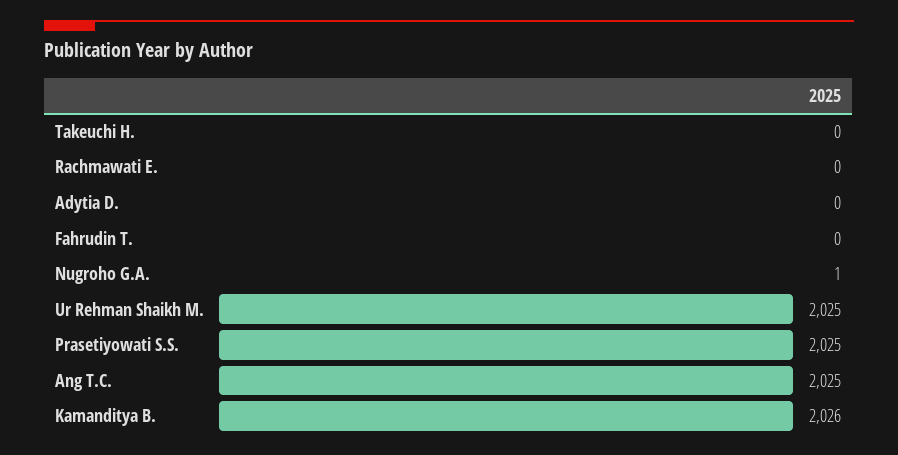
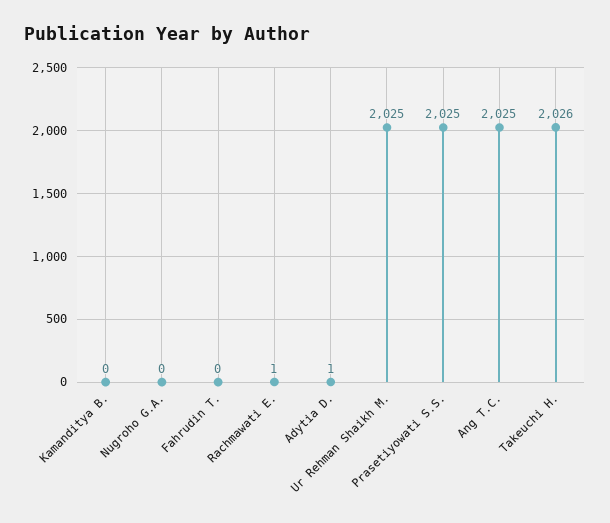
  {
-   "Takeuchi H.": 0,
+   "Takeuchi H.": 2026,
-   "Rachmawati E.": 0,
+   "Rachmawati E.": 1,
-   "Adytia D.": 0,
+   "Adytia D.": 1,
    "Fahrudin T.": 0,
-   "Nugroho G.A.": 1,
+   "Nugroho G.A.": 0,
    "Ur Rehman Shaikh M.": 2025,
    "Prasetiyowati S.S.": 2025,
    "Ang T.C.": 2025,
-   "Kamanditya B.": 2026
+   "Kamanditya B.": 0
  }

